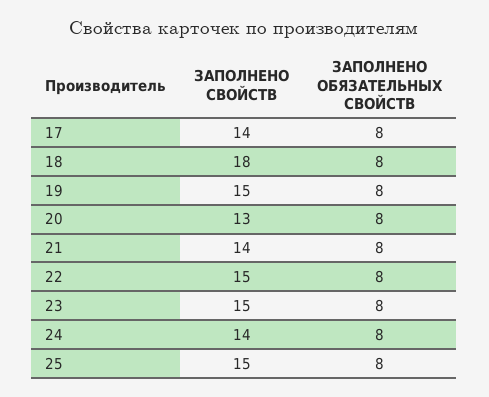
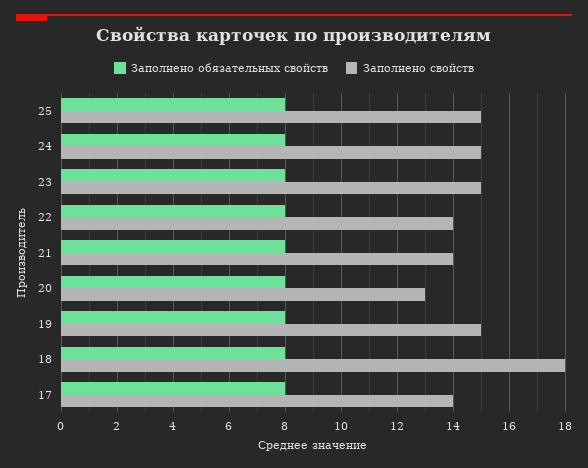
  {
    "ЗАПОЛНЕНО СВОЙСТВ": {
      "17": 14,
      "18": 18,
      "19": 15,
      "20": 13,
      "21": 14,
-     "22": 15,
+     "22": 14,
      "23": 15,
-     "24": 14,
+     "24": 15,
      "25": 15
    },
    "ЗАПОЛНЕНО ОБЯЗАТЕЛЬНЫХ СВОЙСТВ": {
      "17": 8,
      "18": 8,
      "19": 8,
      "20": 8,
      "21": 8,
      "22": 8,
      "23": 8,
      "24": 8,
      "25": 8
    }
  }

